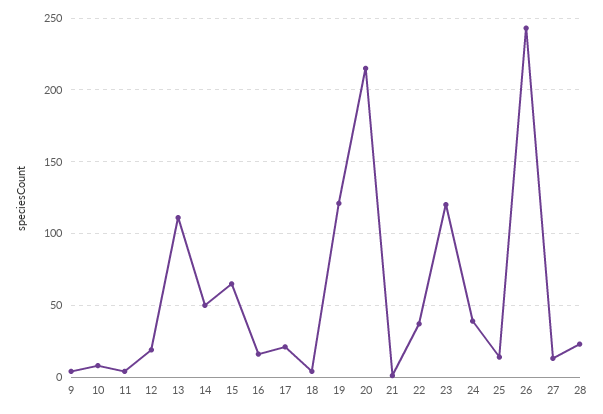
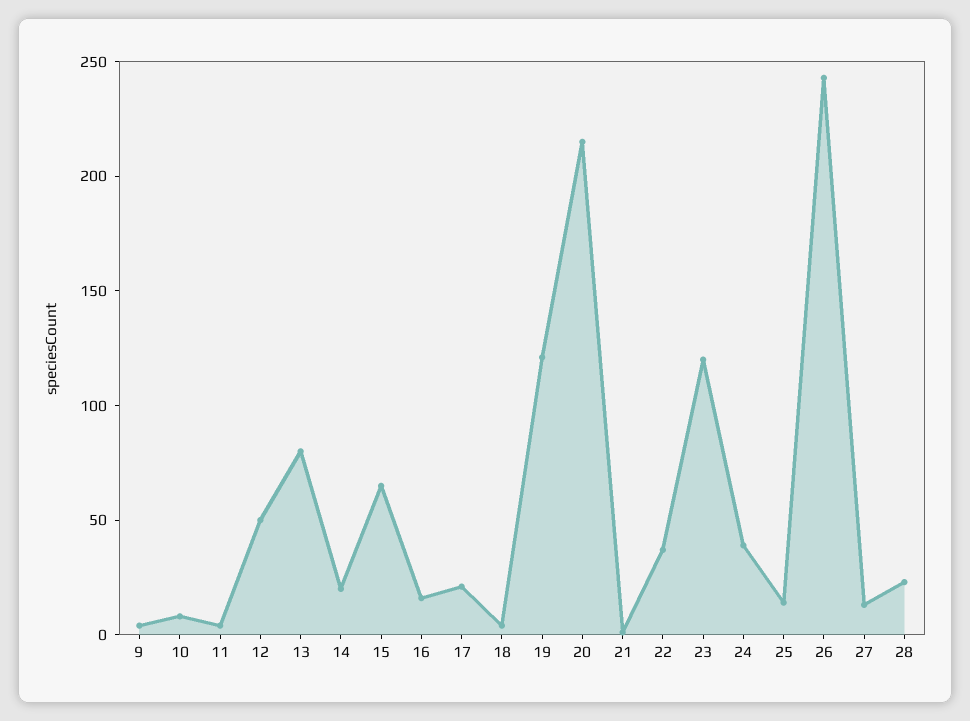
  {
    "9": 5,
    "10": 10,
    "11": 5,
-   "12": 20,
+   "12": 50,
-   "13": 110,
+   "13": 80,
-   "14": 50,
+   "14": 20,
    "15": 65,
    "16": 15,
    "17": 20,
    "18": 5,
    "19": 120,
    "20": 215,
    "21": 0,
    "22": 35,
    "23": 120,
    "24": 40,
    "25": 15,
    "26": 245,
    "27": 15,
    "28": 25
  }

